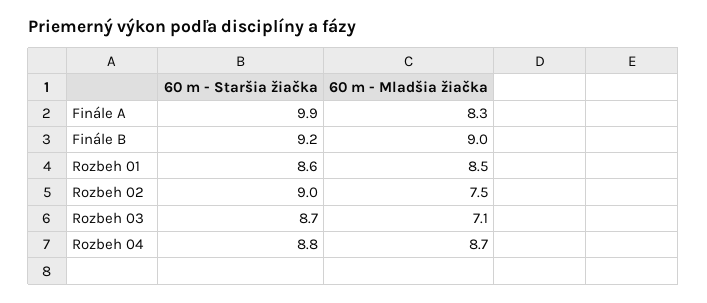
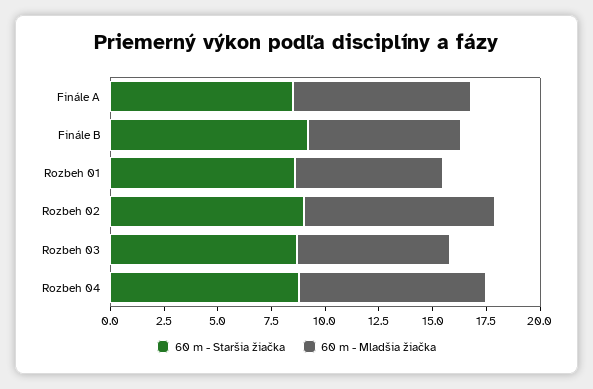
  {
    "60 m - Staršia žiačka": {
-     "Finále A": 9.9,
+     "Finále A": 8.5,
      "Finále B": 9.2,
      "Rozbeh 01": 8.6,
      "Rozbeh 02": 9,
      "Rozbeh 03": 8.7,
      "Rozbeh 04": 8.8
    },
    "60 m - Mladšia žiačka": {
      "Finále A": 8.3,
-     "Finále B": 9,
+     "Finále B": 7,
-     "Rozbeh 01": 8.5,
+     "Rozbeh 01": 7,
-     "Rozbeh 02": 7.5,
+     "Rozbeh 02": 9,
      "Rozbeh 03": 7.1,
      "Rozbeh 04": 8.7
    }
  }

